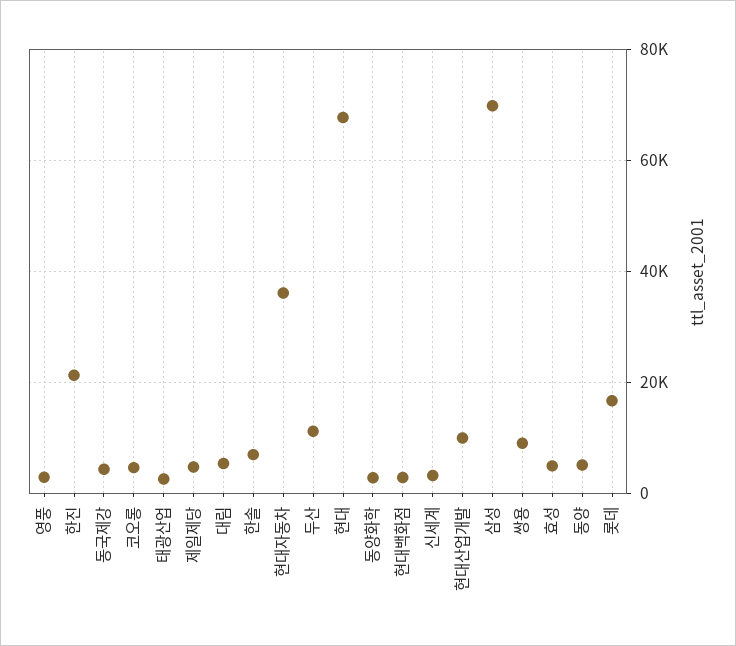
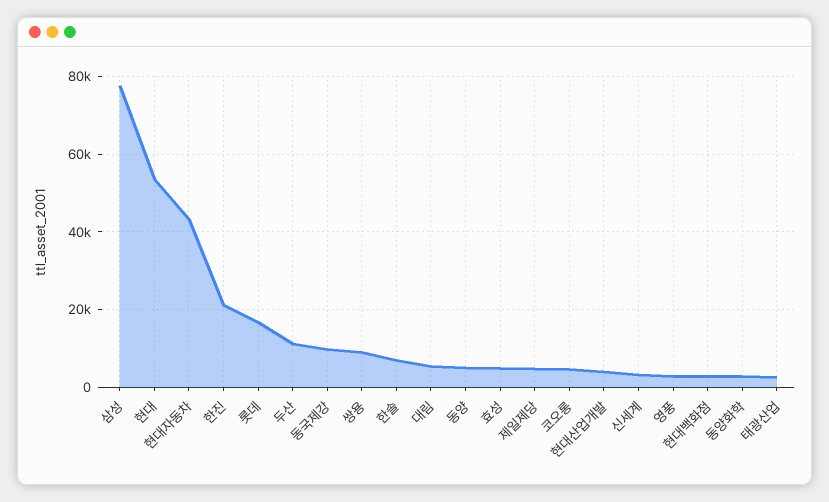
  {
    "영풍": 2000,
    "한진": 22000,
-   "동국제강": 4000,
+   "동국제강": 10000,
    "코오롱": 4000,
    "태광산업": 2000,
    "제일제당": 4000,
    "대림": 6000,
    "한솔": 6000,
-   "현대자동차": 36000,
+   "현대자동차": 44000,
    "두산": 12000,
-   "현대": 68000,
+   "현대": 54000,
    "동양화학": 2000,
    "현대백화점": 2000,
    "신세계": 4000,
-   "현대산업개발": 10000,
+   "현대산업개발": 4000,
-   "삼성": 70000,
+   "삼성": 78000,
    "쌍용": 10000,
    "효성": 4000,
    "동양": 6000,
    "롯데": 16000
  }

